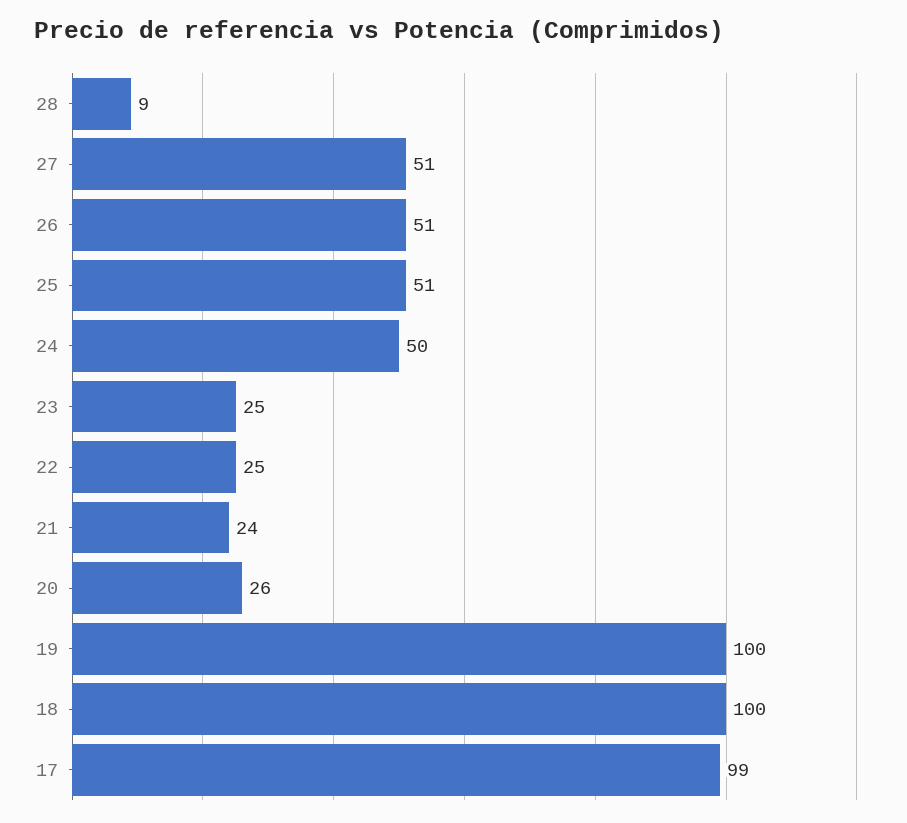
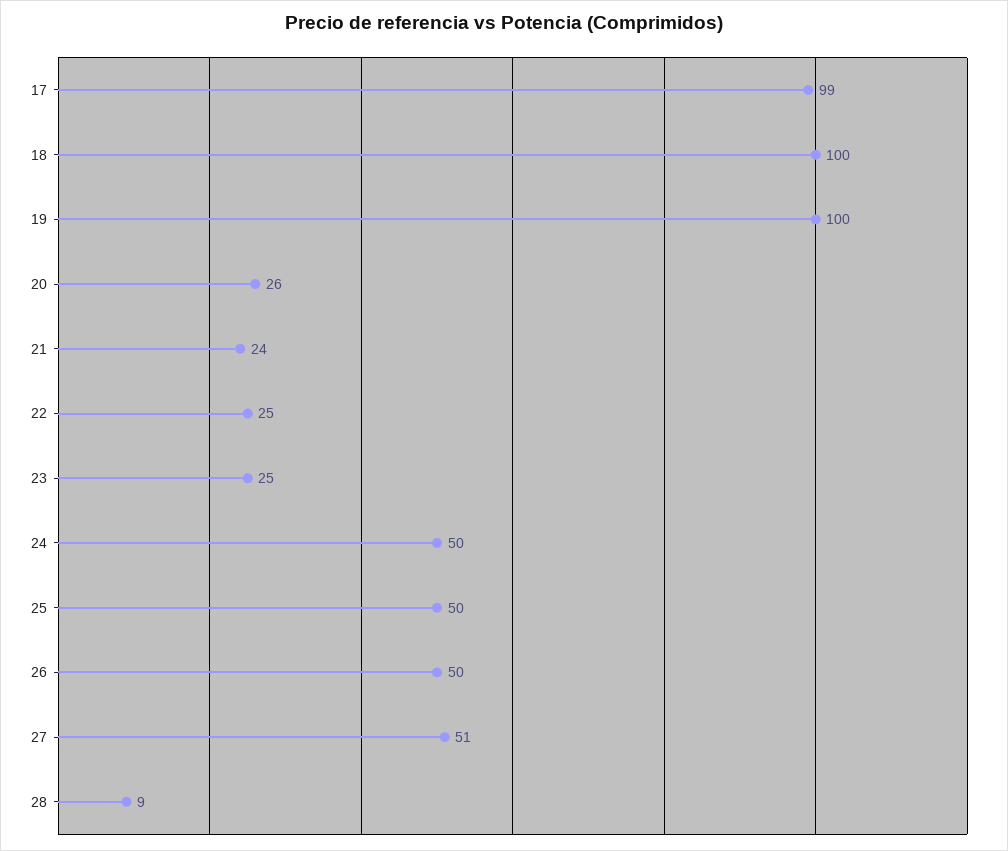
  {
    "28": 9,
    "27": 51,
-   "26": 51,
+   "26": 50,
-   "25": 51,
+   "25": 50,
    "24": 50,
    "23": 25,
    "22": 25,
    "21": 24,
    "20": 26,
    "19": 100,
    "18": 100,
    "17": 99
  }

